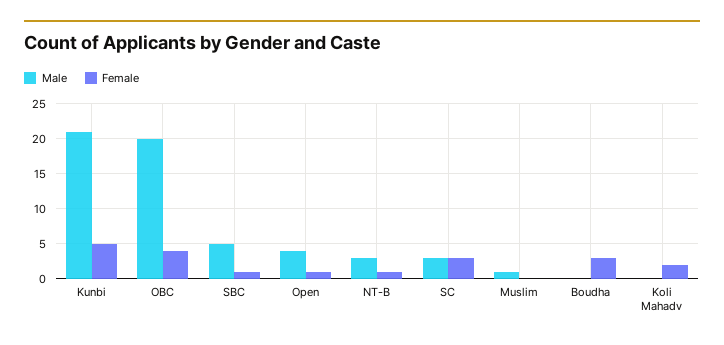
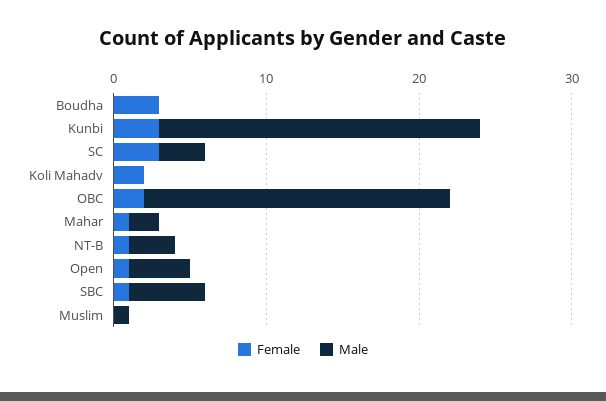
  {
    "Male": {
      "Kunbi": 21,
      "OBC": 20,
      "SBC": 5,
      "Open": 4,
      "NT-B": 3,
      "SC": 3,
      "Muslim": 1,
      "Boudha": 0,
-     "Koli Mahadv": 0
+     "Koli Mahadv": 0,
+     "Mahar": 2
    },
    "Female": {
-     "Kunbi": 5,
+     "Kunbi": 3,
-     "OBC": 4,
+     "OBC": 2,
      "SBC": 1,
      "Open": 1,
      "NT-B": 1,
      "SC": 3,
      "Muslim": 0,
      "Boudha": 3,
-     "Koli Mahadv": 2
+     "Koli Mahadv": 2,
+     "Mahar": 1
    }
  }

